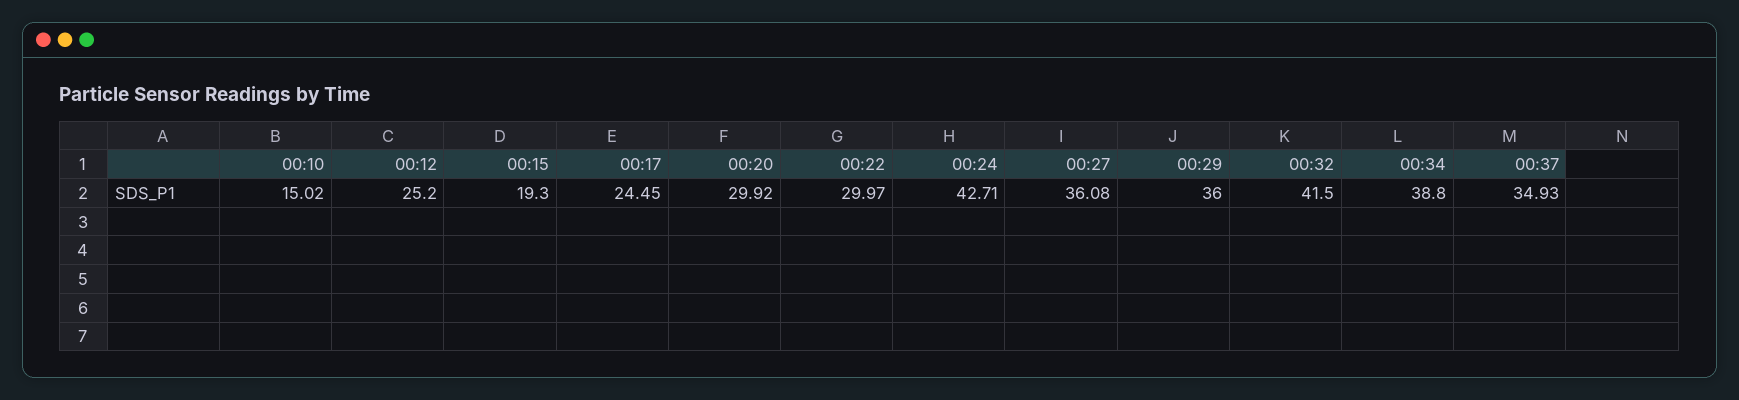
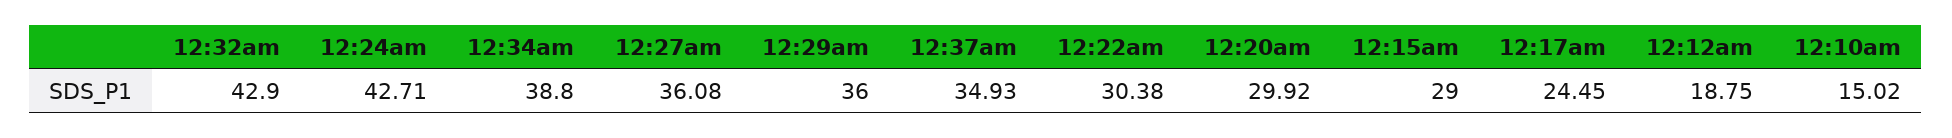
  {
    "00:10": 15.02,
-   "00:12": 25.2,
+   "00:12": 18.75,
-   "00:15": 19.3,
+   "00:15": 29,
    "00:17": 24.45,
    "00:20": 29.92,
-   "00:22": 29.97,
+   "00:22": 30.38,
    "00:24": 42.71,
    "00:27": 36.08,
    "00:29": 36,
-   "00:32": 41.5,
+   "00:32": 42.9,
    "00:34": 38.8,
    "00:37": 34.93
  }

